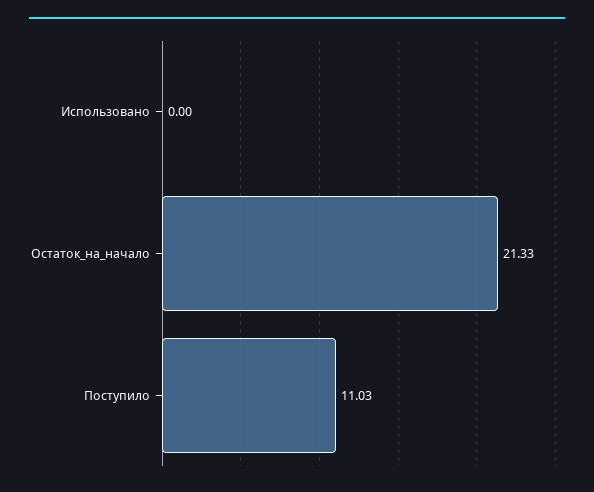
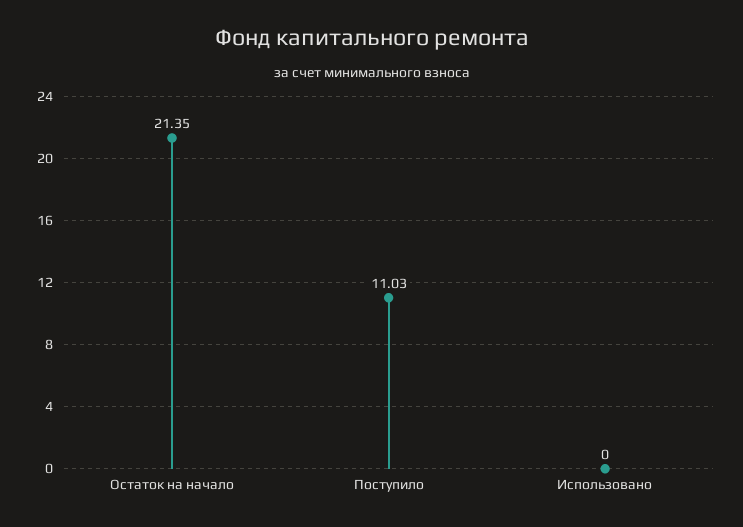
  {
    "Использовано": 0,
-   "Остаток_на_начало": 21.33,
+   "Остаток_на_начало": 21.35,
    "Поступило": 11.03
  }

